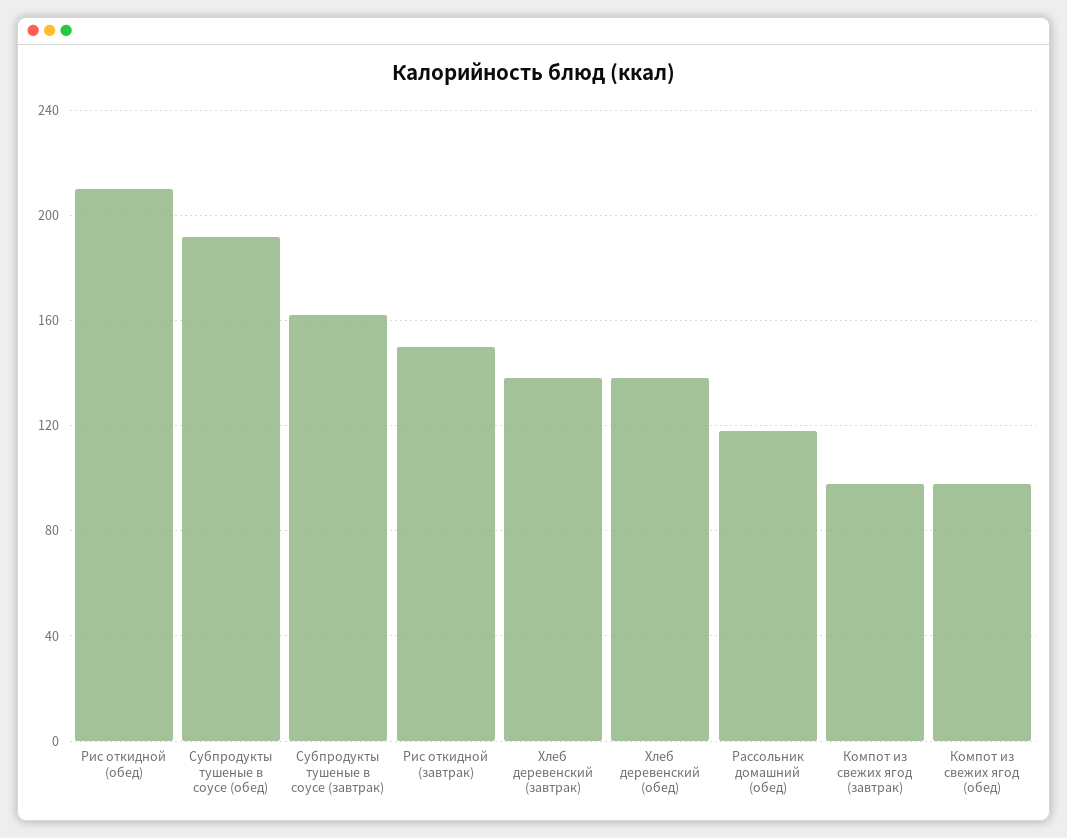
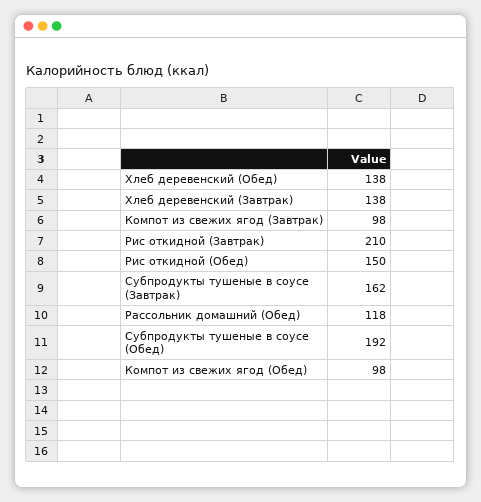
  {
-   "Рис откидной (обед)": 210,
+   "Рис откидной (обед)": 150,
    "Субпродукты тушеные в соусе (обед)": 192,
    "Субпродукты тушеные в соусе (завтрак)": 162,
-   "Рис откидной (завтрак)": 150,
+   "Рис откидной (завтрак)": 210,
    "Хлеб деревенский (завтрак)": 138,
    "Хлеб деревенский (обед)": 138,
    "Рассольник домашний (обед)": 118,
    "Компот из свежих ягод (завтрак)": 98,
    "Компот из свежих ягод (обед)": 98
  }

